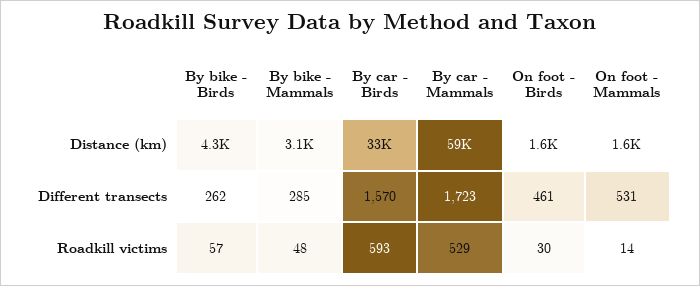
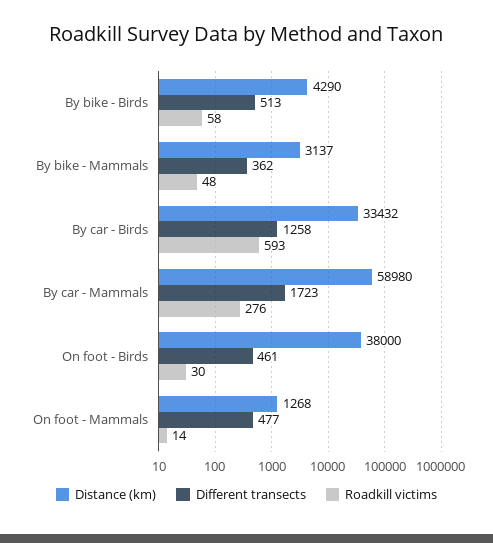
  {
    "Distance (km)": {
      "By bike - Birds": 4290,
      "By bike - Mammals": 3137,
      "By car - Birds": 33432,
      "By car - Mammals": 58980,
-     "On foot - Birds": 1600,
+     "On foot - Birds": 38000,
-     "On foot - Mammals": 1600
+     "On foot - Mammals": 1268
    },
    "Different transects": {
-     "By bike - Birds": 262,
+     "By bike - Birds": 513,
-     "By bike - Mammals": 285,
+     "By bike - Mammals": 362,
-     "By car - Birds": 1570,
+     "By car - Birds": 1258,
      "By car - Mammals": 1723,
      "On foot - Birds": 461,
-     "On foot - Mammals": 531
+     "On foot - Mammals": 477
    },
    "Roadkill victims": {
-     "By bike - Birds": 57,
+     "By bike - Birds": 58,
      "By bike - Mammals": 48,
      "By car - Birds": 593,
-     "By car - Mammals": 529,
+     "By car - Mammals": 276,
      "On foot - Birds": 30,
      "On foot - Mammals": 14
    }
  }

